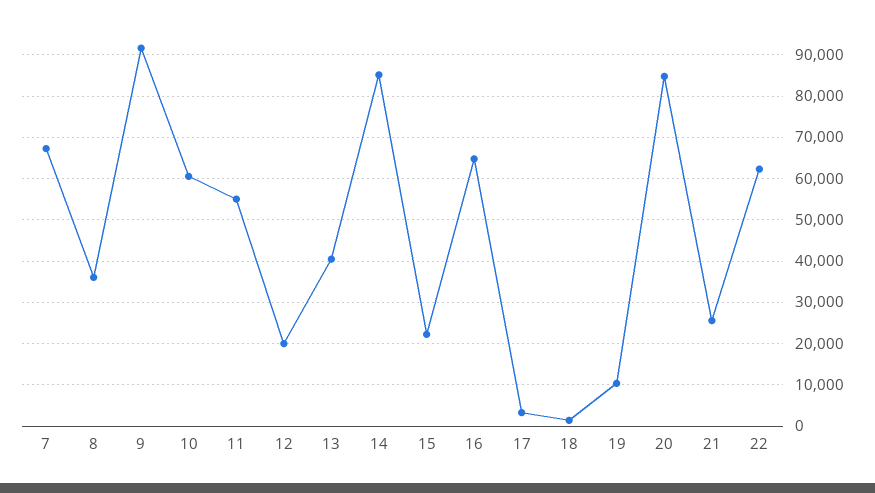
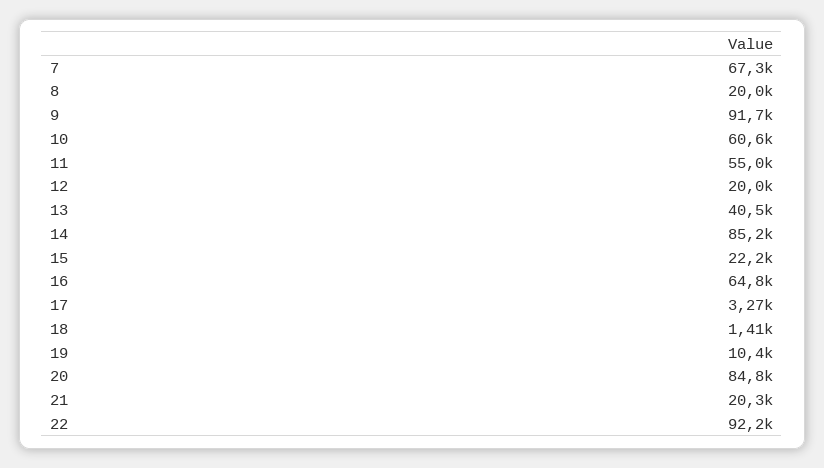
  {
    "7": 67300,
-   "8": 36000,
+   "8": 20000,
    "9": 91700,
    "10": 60600,
    "11": 55000,
    "12": 20000,
    "13": 40500,
    "14": 85200,
    "15": 22200,
    "16": 64800,
    "17": 3270,
    "18": 1410,
    "19": 10400,
    "20": 84800,
-   "21": 26000,
+   "21": 20300,
-   "22": 62000
+   "22": 92200
  }

